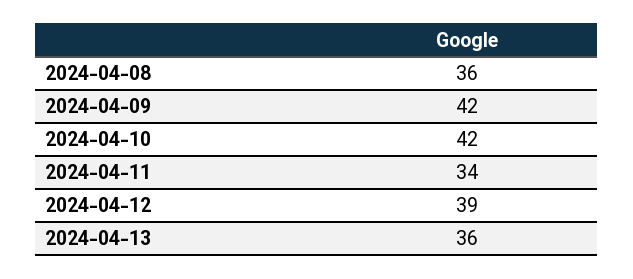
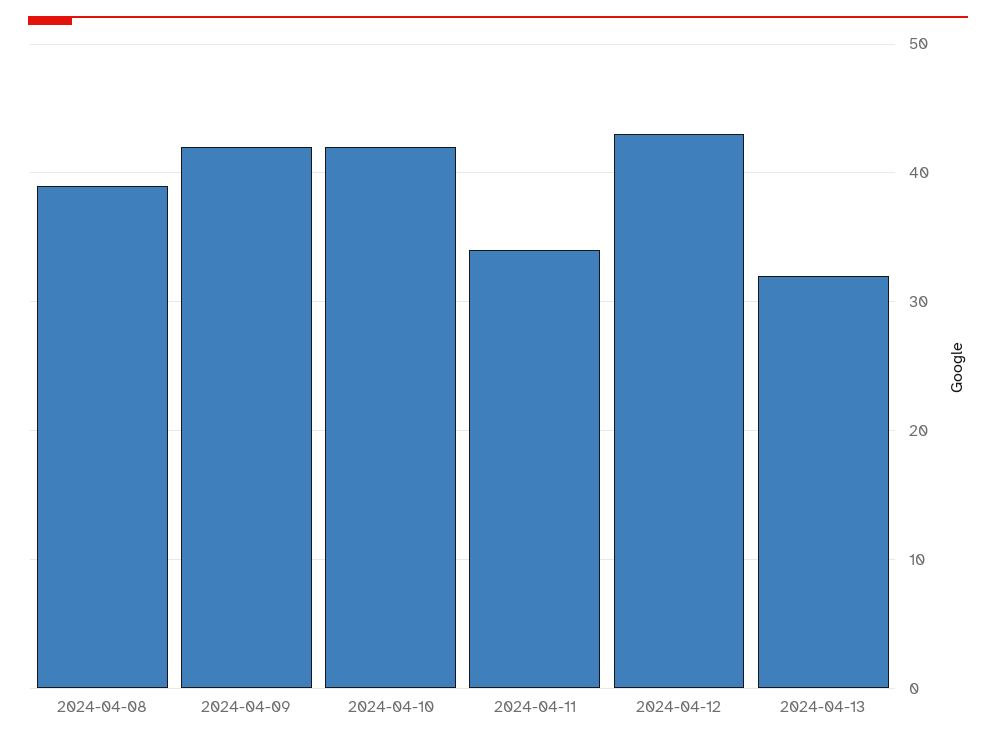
  {
-   "2024-04-08": 36,
+   "2024-04-08": 39,
    "2024-04-09": 42,
    "2024-04-10": 42,
    "2024-04-11": 34,
-   "2024-04-12": 39,
+   "2024-04-12": 43,
-   "2024-04-13": 36
+   "2024-04-13": 32
  }

